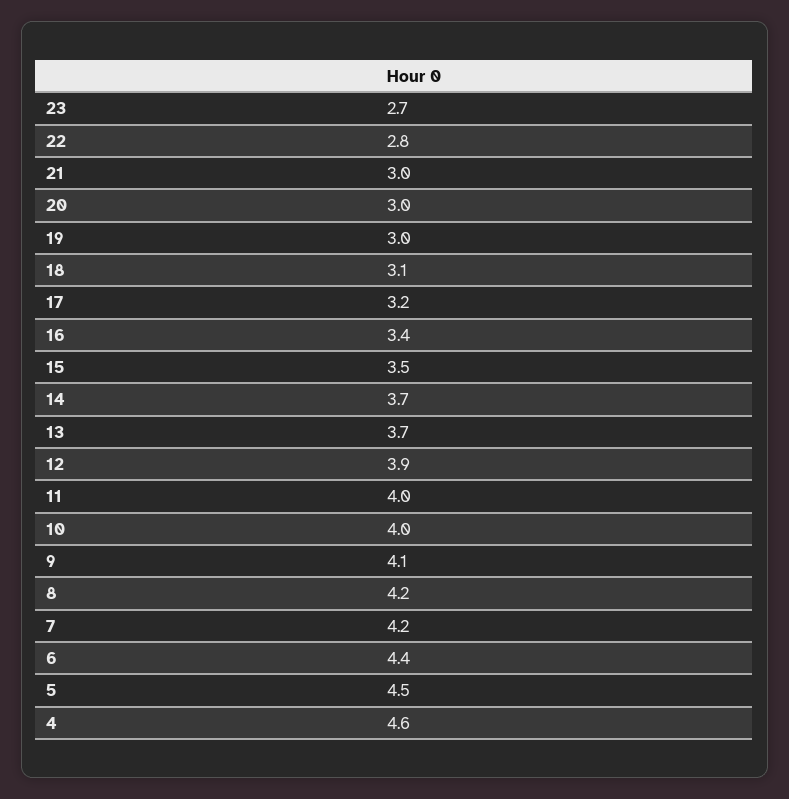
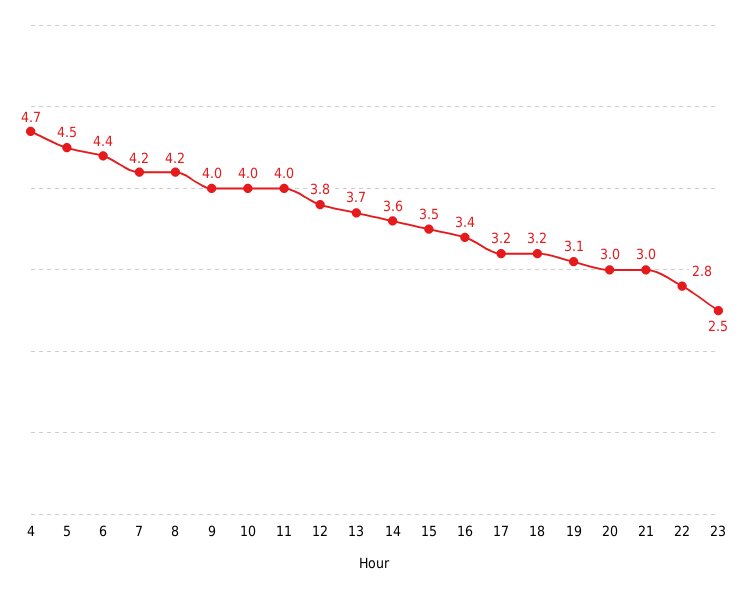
  {
-   "23": 2.7,
+   "23": 2.5,
    "22": 2.8,
    "21": 3,
    "20": 3,
-   "19": 3,
+   "19": 3.1,
-   "18": 3.1,
+   "18": 3.2,
    "17": 3.2,
    "16": 3.4,
    "15": 3.5,
-   "14": 3.7,
+   "14": 3.6,
    "13": 3.7,
-   "12": 3.9,
+   "12": 3.8,
    "11": 4,
    "10": 4,
-   "9": 4.1,
+   "9": 4,
    "8": 4.2,
    "7": 4.2,
    "6": 4.4,
    "5": 4.5,
-   "4": 4.6
+   "4": 4.7
  }

